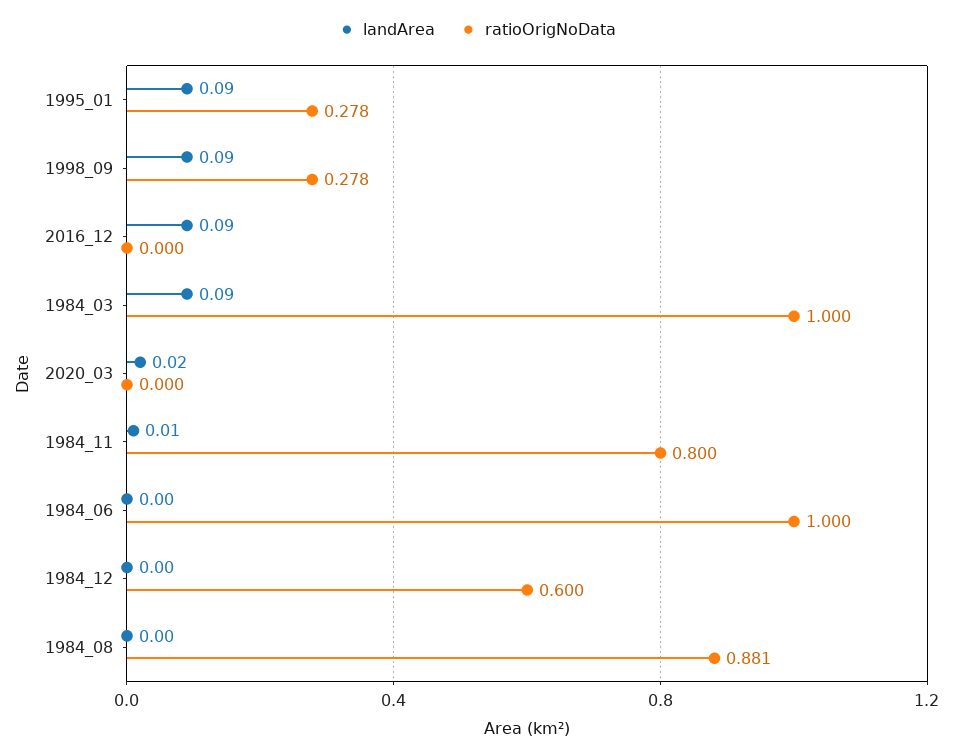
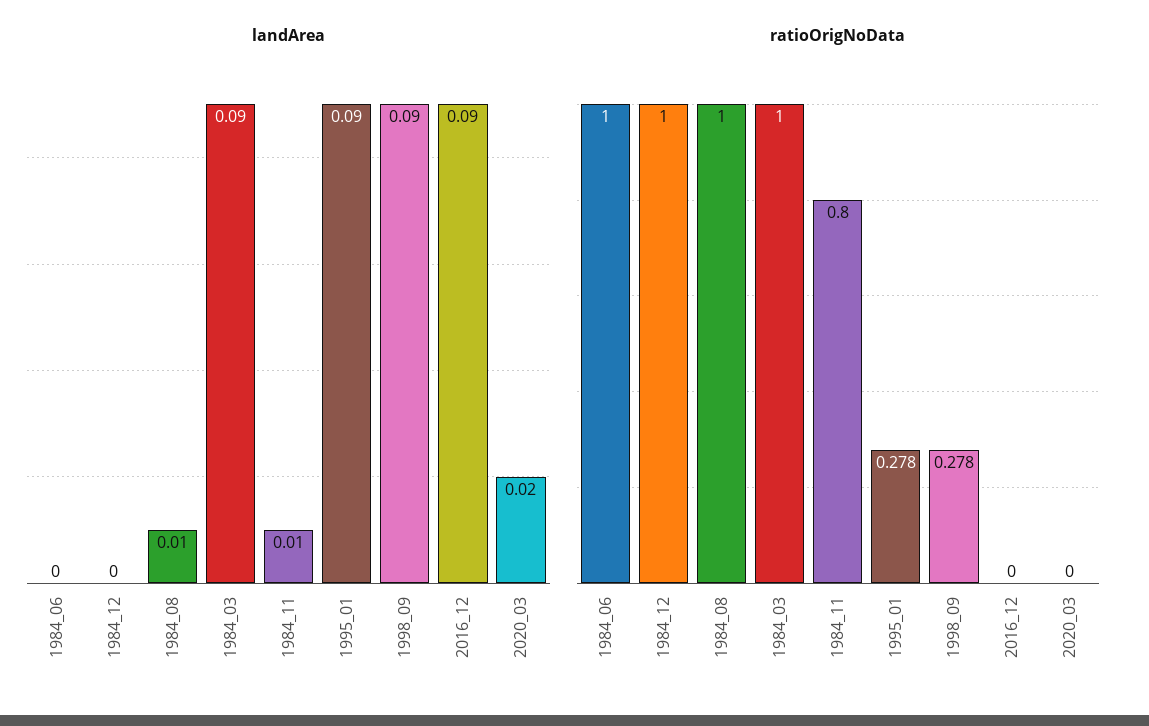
  {
    "landArea": {
      "1995_01": 0.09,
      "1998_09": 0.09,
      "2016_12": 0.09,
      "1984_03": 0.09,
      "2020_03": 0.02,
      "1984_11": 0.01,
      "1984_06": 0,
      "1984_12": 0,
-     "1984_08": 0
+     "1984_08": 0.01
    },
    "ratioOrigNoData": {
      "1995_01": 0.278,
      "1998_09": 0.278,
      "2016_12": 0,
      "1984_03": 1,
      "2020_03": 0,
      "1984_11": 0.8,
      "1984_06": 1,
-     "1984_12": 0.6,
+     "1984_12": 1,
-     "1984_08": 0.881
+     "1984_08": 1
    }
  }

